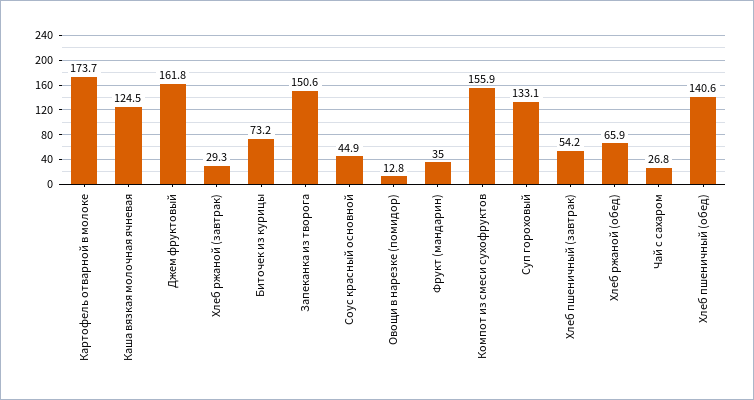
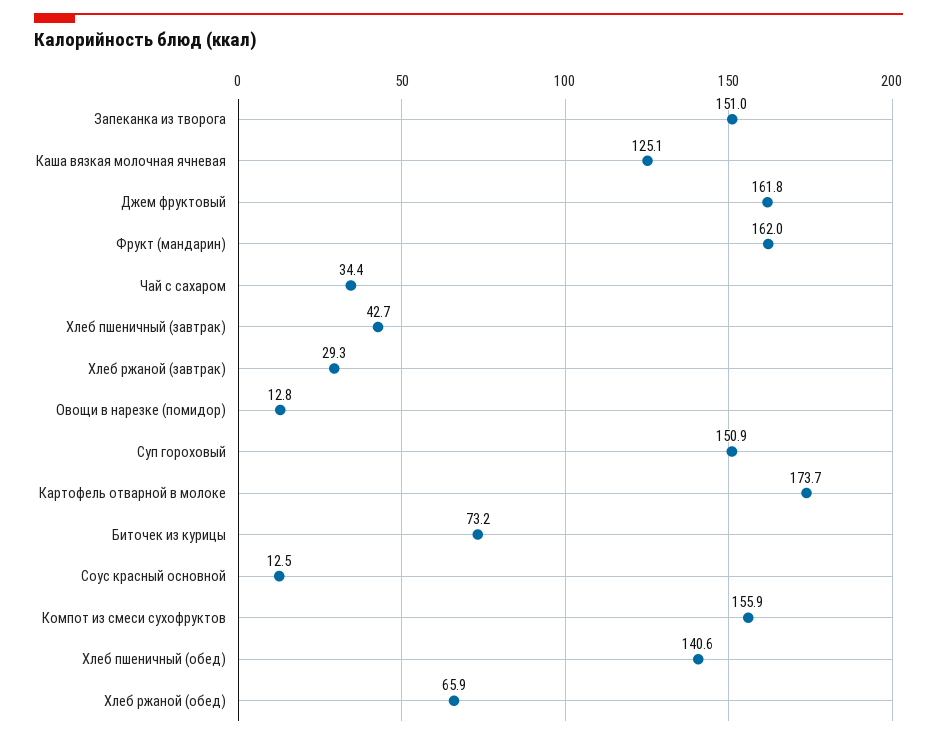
  {
    "Картофель отварной в молоке": 173.7,
-   "Каша вязкая молочная ячневая": 124.5,
+   "Каша вязкая молочная ячневая": 125.1,
    "Джем фруктовый": 161.8,
    "Хлеб ржаной (завтрак)": 29.3,
    "Биточек из курицы": 73.2,
-   "Запеканка из творога": 150.6,
+   "Запеканка из творога": 151,
-   "Соус красный основной": 44.9,
+   "Соус красный основной": 12.5,
    "Овощи в нарезке (помидор)": 12.8,
-   "Фрукт (мандарин)": 35,
+   "Фрукт (мандарин)": 162,
    "Компот из смеси сухофруктов": 155.9,
-   "Суп гороховый": 133.1,
+   "Суп гороховый": 150.9,
-   "Хлеб пшеничный (завтрак)": 54.2,
+   "Хлеб пшеничный (завтрак)": 42.7,
    "Хлеб ржаной (обед)": 65.9,
-   "Чай с сахаром": 26.8,
+   "Чай с сахаром": 34.4,
    "Хлеб пшеничный (обед)": 140.6
  }

